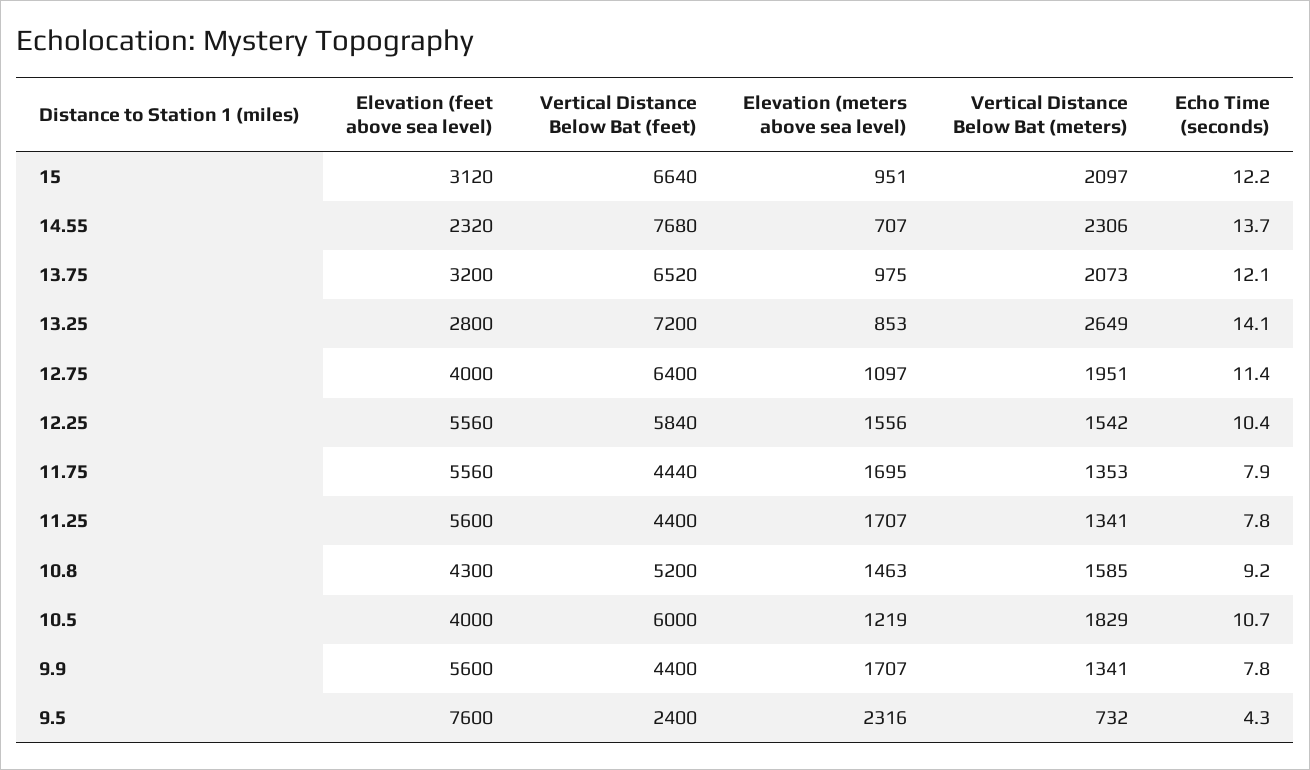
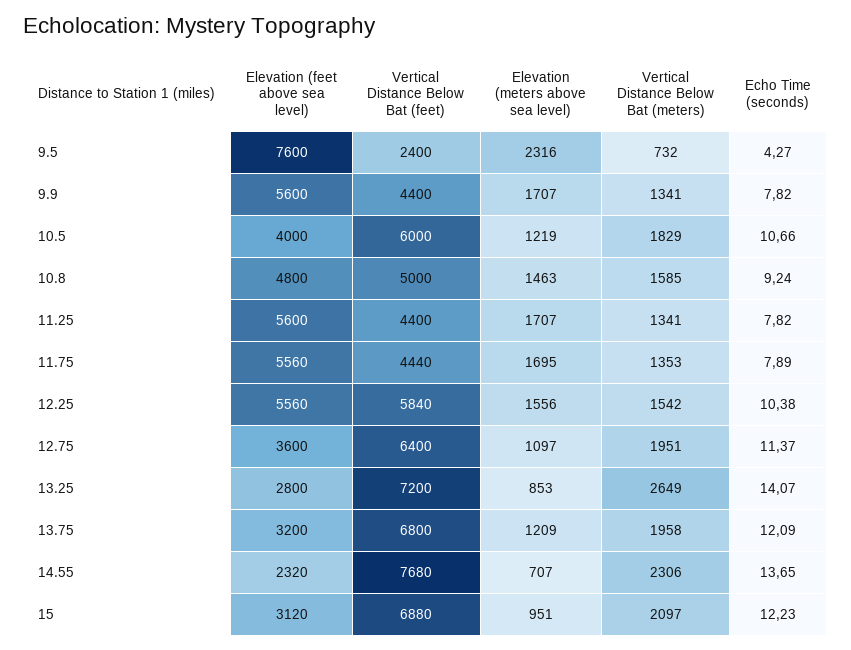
  {
    "Elevation (feet above sea level)": {
      "15": 3120,
      "14.55": 2320,
      "13.75": 3200,
      "13.25": 2800,
-     "12.75": 4000,
+     "12.75": 3600,
      "12.25": 5560,
      "11.75": 5560,
      "11.25": 5600,
-     "10.8": 4300,
+     "10.8": 4800,
      "10.5": 4000,
      "9.9": 5600,
      "9.5": 7600
    },
    "Vertical Distance Below Bat (feet)": {
-     "15": 6640,
+     "15": 6880,
      "14.55": 7680,
-     "13.75": 6520,
+     "13.75": 6800,
      "13.25": 7200,
      "12.75": 6400,
      "12.25": 5840,
      "11.75": 4440,
      "11.25": 4400,
-     "10.8": 5200,
+     "10.8": 5000,
      "10.5": 6000,
      "9.9": 4400,
      "9.5": 2400
    },
    "Elevation (meters above sea level)": {
      "15": 951,
      "14.55": 707,
-     "13.75": 975,
+     "13.75": 1209,
      "13.25": 853,
      "12.75": 1097,
      "12.25": 1556,
      "11.75": 1695,
      "11.25": 1707,
      "10.8": 1463,
      "10.5": 1219,
      "9.9": 1707,
      "9.5": 2316
    },
    "Vertical Distance Below Bat (meters)": {
      "15": 2097,
      "14.55": 2306,
-     "13.75": 2073,
+     "13.75": 1958,
      "13.25": 2649,
      "12.75": 1951,
      "12.25": 1542,
      "11.75": 1353,
      "11.25": 1341,
      "10.8": 1585,
      "10.5": 1829,
      "9.9": 1341,
      "9.5": 732
    },
    "Echo Time (seconds)": {
      "15": 12.23,
      "14.55": 13.65,
      "13.75": 12.09,
      "13.25": 14.07,
      "12.75": 11.37,
      "12.25": 10.38,
      "11.75": 7.89,
      "11.25": 7.82,
      "10.8": 9.24,
      "10.5": 10.66,
      "9.9": 7.82,
      "9.5": 4.27
    }
  }

